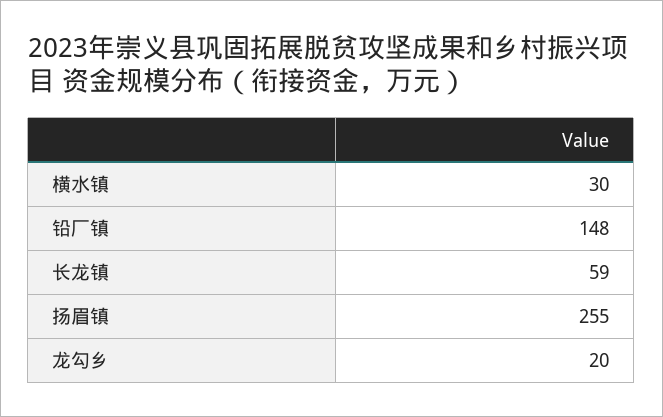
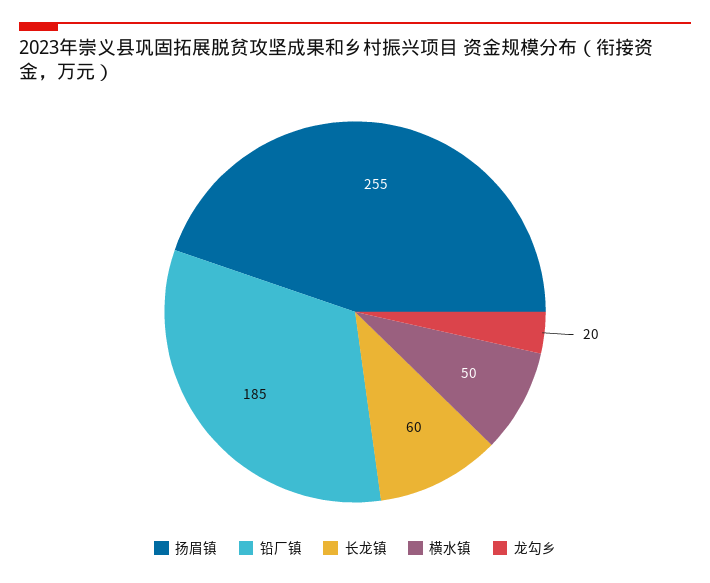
  {
-   "横水镇": 30,
+   "横水镇": 50,
-   "铅厂镇": 148,
+   "铅厂镇": 185,
-   "长龙镇": 59,
+   "长龙镇": 60,
    "扬眉镇": 255,
    "龙勾乡": 20
  }

